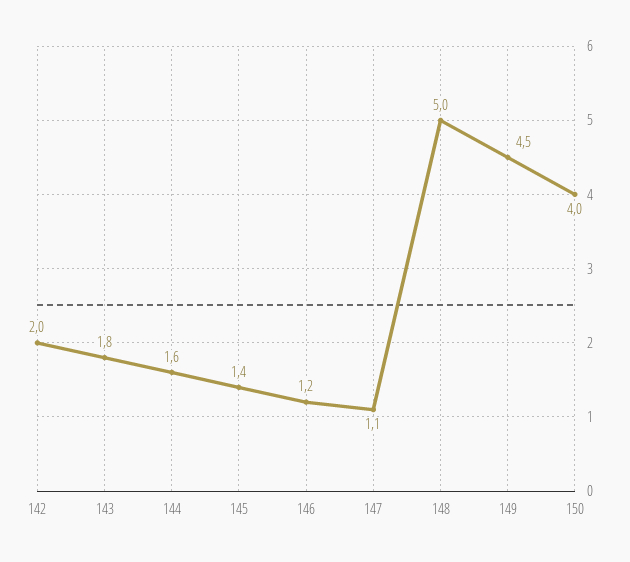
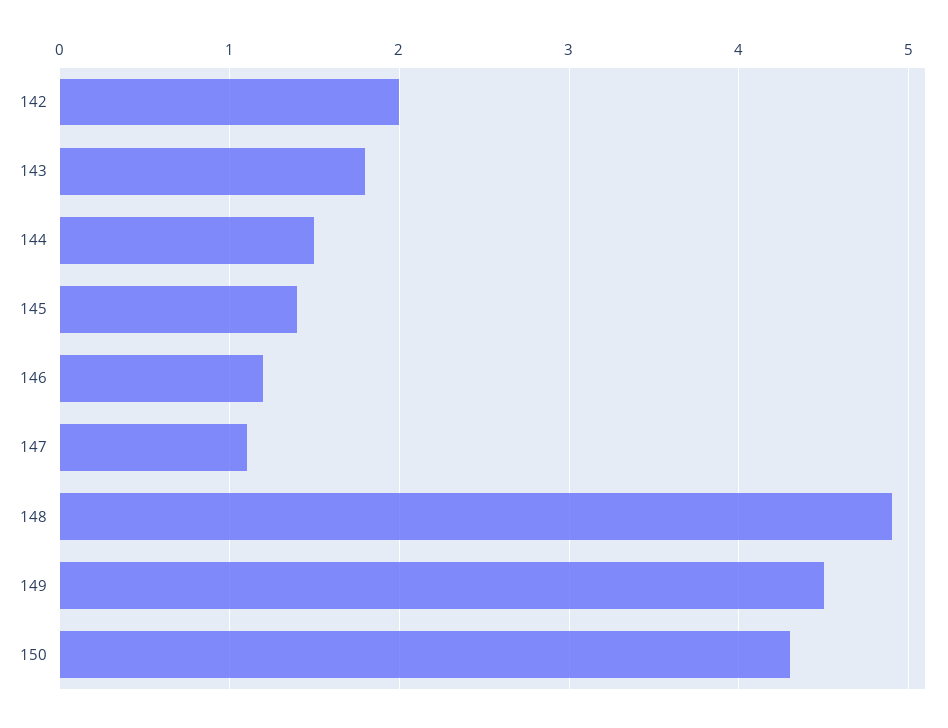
  {
    "142": 2,
    "143": 1.8,
-   "144": 1.6,
+   "144": 1.5,
    "145": 1.4,
    "146": 1.2,
    "147": 1.1,
-   "148": 5,
+   "148": 4.9,
    "149": 4.5,
-   "150": 4
+   "150": 4.3
  }

